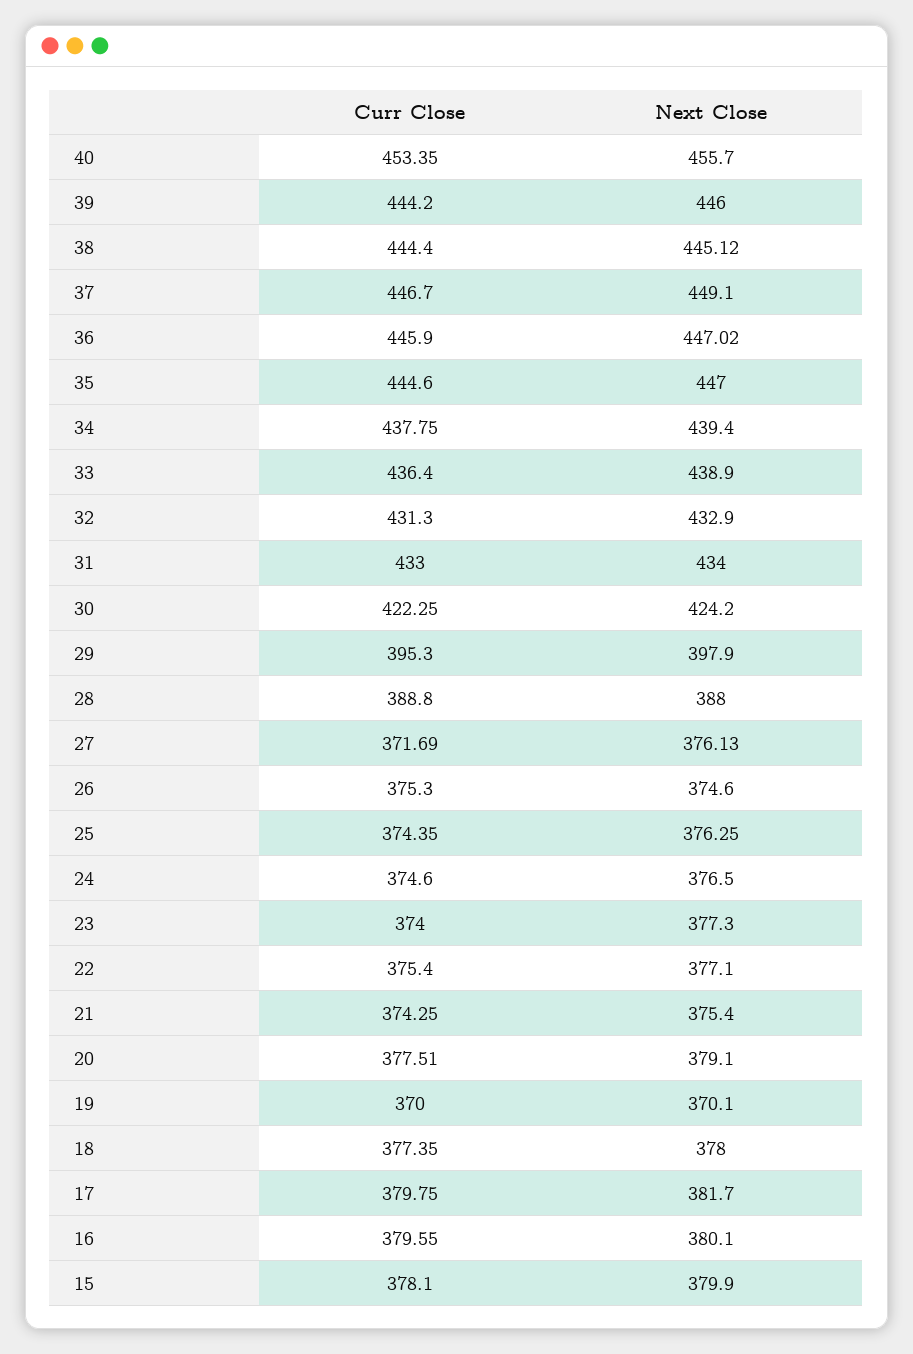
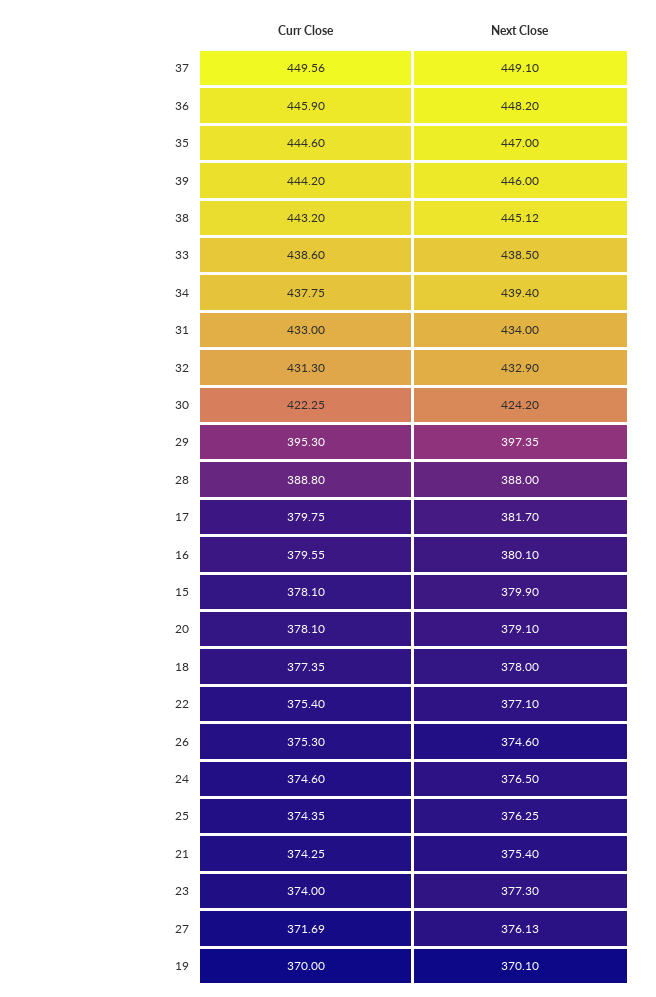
  {
    "Curr Close": {
-     "40": 453.35,
      "39": 444.2,
-     "38": 444.4,
+     "38": 443.2,
-     "37": 446.7,
+     "37": 449.56,
      "36": 445.9,
      "35": 444.6,
      "34": 437.75,
-     "33": 436.4,
+     "33": 438.6,
      "32": 431.3,
      "31": 433,
      "30": 422.25,
      "29": 395.3,
      "28": 388.8,
      "27": 371.69,
      "26": 375.3,
      "25": 374.35,
      "24": 374.6,
      "23": 374,
      "22": 375.4,
      "21": 374.25,
-     "20": 377.51,
+     "20": 378.1,
      "19": 370,
      "18": 377.35,
      "17": 379.75,
      "16": 379.55,
      "15": 378.1
    },
    "Next Close": {
-     "40": 455.7,
      "39": 446,
      "38": 445.12,
      "37": 449.1,
-     "36": 447.02,
+     "36": 448.2,
      "35": 447,
      "34": 439.4,
-     "33": 438.9,
+     "33": 438.5,
      "32": 432.9,
      "31": 434,
      "30": 424.2,
-     "29": 397.9,
+     "29": 397.35,
      "28": 388,
      "27": 376.13,
      "26": 374.6,
      "25": 376.25,
      "24": 376.5,
      "23": 377.3,
      "22": 377.1,
      "21": 375.4,
      "20": 379.1,
      "19": 370.1,
      "18": 378,
      "17": 381.7,
      "16": 380.1,
      "15": 379.9
    }
  }

